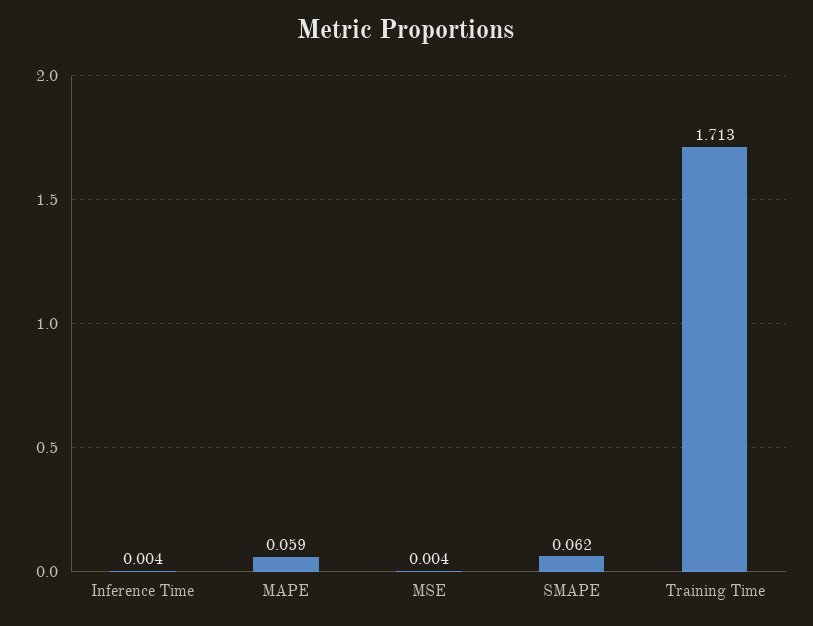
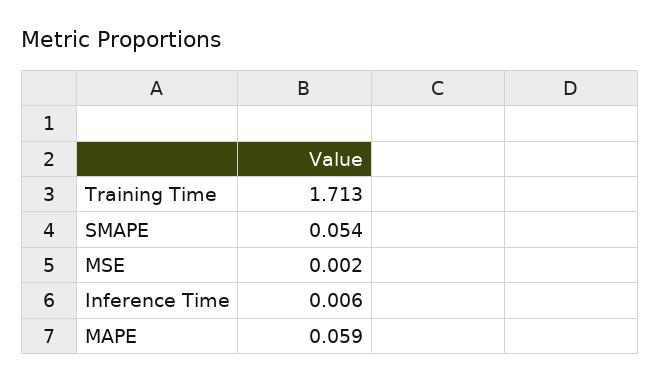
  {
-   "Inference Time": 0.004,
+   "Inference Time": 0.006,
    "MAPE": 0.059,
-   "MSE": 0.004,
+   "MSE": 0.002,
-   "SMAPE": 0.062,
+   "SMAPE": 0.054,
    "Training Time": 1.713
  }

